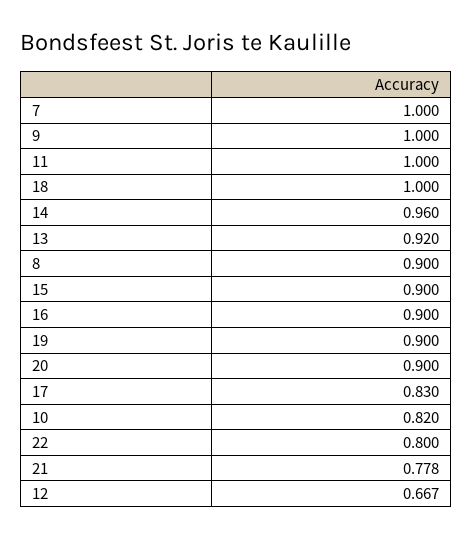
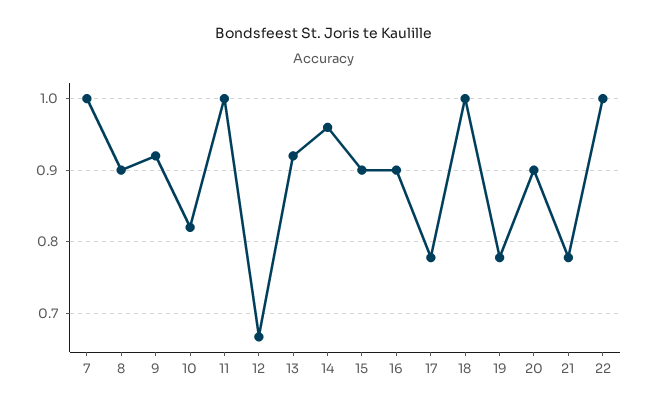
  {
    "7": 1,
-   "9": 1,
+   "9": 0.92,
    "11": 1,
    "18": 1,
    "14": 0.96,
    "13": 0.92,
    "8": 0.9,
    "15": 0.9,
    "16": 0.9,
-   "19": 0.9,
+   "19": 0.78,
    "20": 0.9,
-   "17": 0.83,
+   "17": 0.78,
    "10": 0.82,
-   "22": 0.8,
+   "22": 1,
    "21": 0.778,
    "12": 0.667
  }

